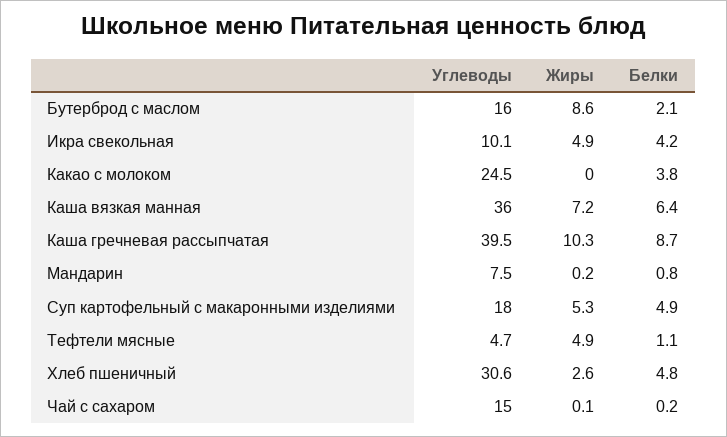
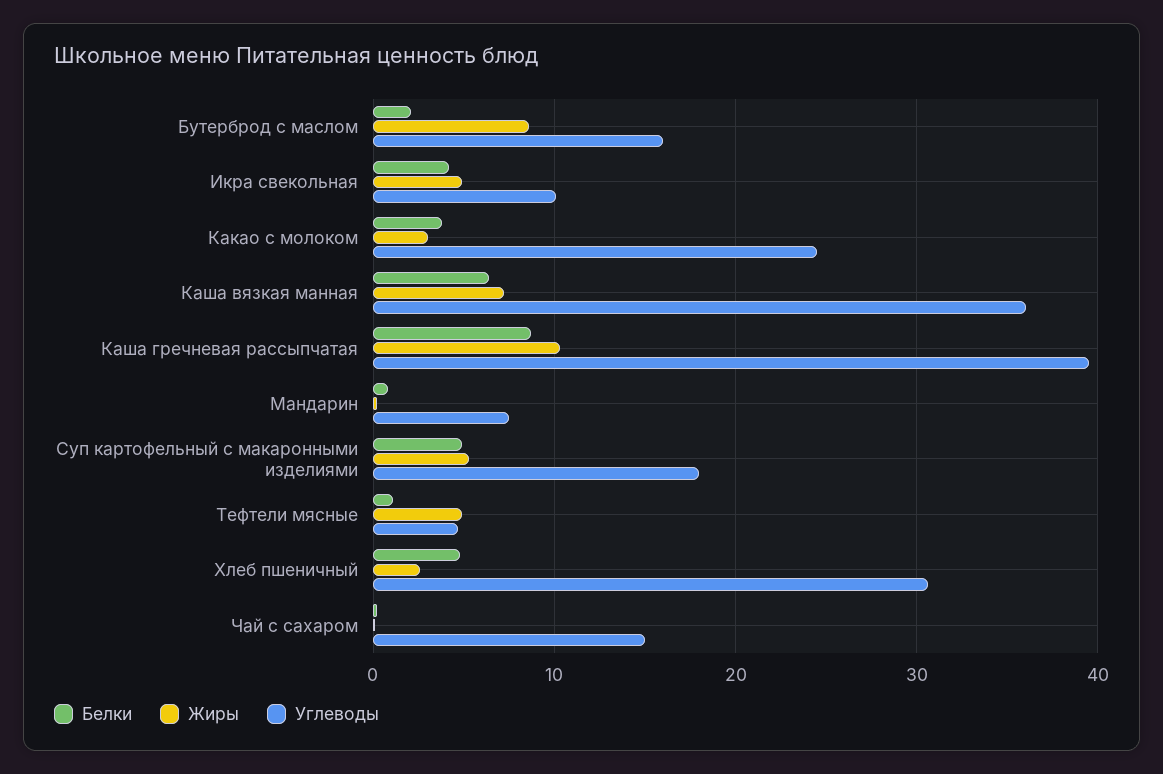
  {
    "Углеводы": {
      "Бутерброд с маслом": 16,
      "Икра свекольная": 10.1,
      "Какао с молоком": 24.5,
      "Каша вязкая манная": 36,
      "Каша гречневая рассыпчатая": 39.5,
      "Мандарин": 7.5,
      "Суп картофельный с макаронными изделиями": 18,
      "Тефтели мясные": 4.7,
      "Хлеб пшеничный": 30.6,
      "Чай с сахаром": 15
    },
    "Жиры": {
      "Бутерброд с маслом": 8.6,
      "Икра свекольная": 4.9,
-     "Какао с молоком": 0,
+     "Какао с молоком": 3,
      "Каша вязкая манная": 7.2,
      "Каша гречневая рассыпчатая": 10.3,
      "Мандарин": 0.2,
      "Суп картофельный с макаронными изделиями": 5.3,
      "Тефтели мясные": 4.9,
      "Хлеб пшеничный": 2.6,
      "Чай с сахаром": 0.1
    },
    "Белки": {
      "Бутерброд с маслом": 2.1,
      "Икра свекольная": 4.2,
      "Какао с молоком": 3.8,
      "Каша вязкая манная": 6.4,
      "Каша гречневая рассыпчатая": 8.7,
      "Мандарин": 0.8,
      "Суп картофельный с макаронными изделиями": 4.9,
      "Тефтели мясные": 1.1,
      "Хлеб пшеничный": 4.8,
      "Чай с сахаром": 0.2
    }
  }

